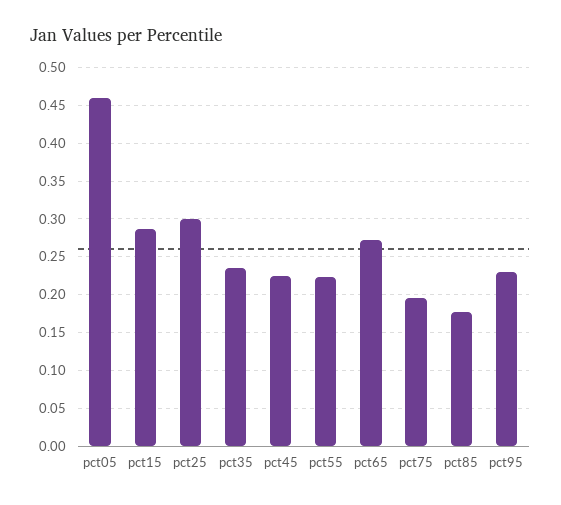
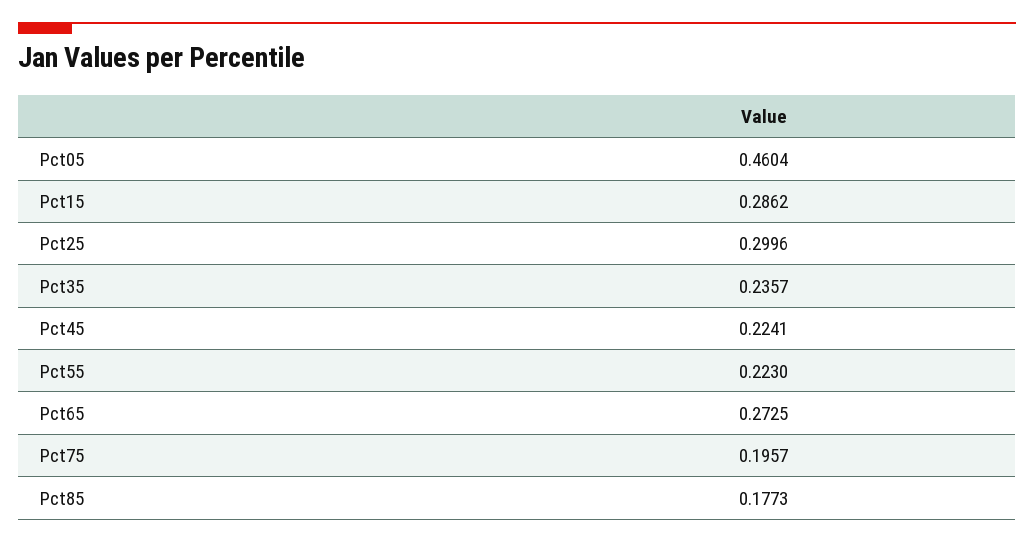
  {
    "pct05": 0.4604,
    "pct15": 0.2862,
    "pct25": 0.2996,
    "pct35": 0.2357,
    "pct45": 0.2241,
    "pct55": 0.223,
    "pct65": 0.2725,
    "pct75": 0.1957,
-   "pct85": 0.1773,
+   "pct85": 0.1773
-   "pct95": 0.23
  }

